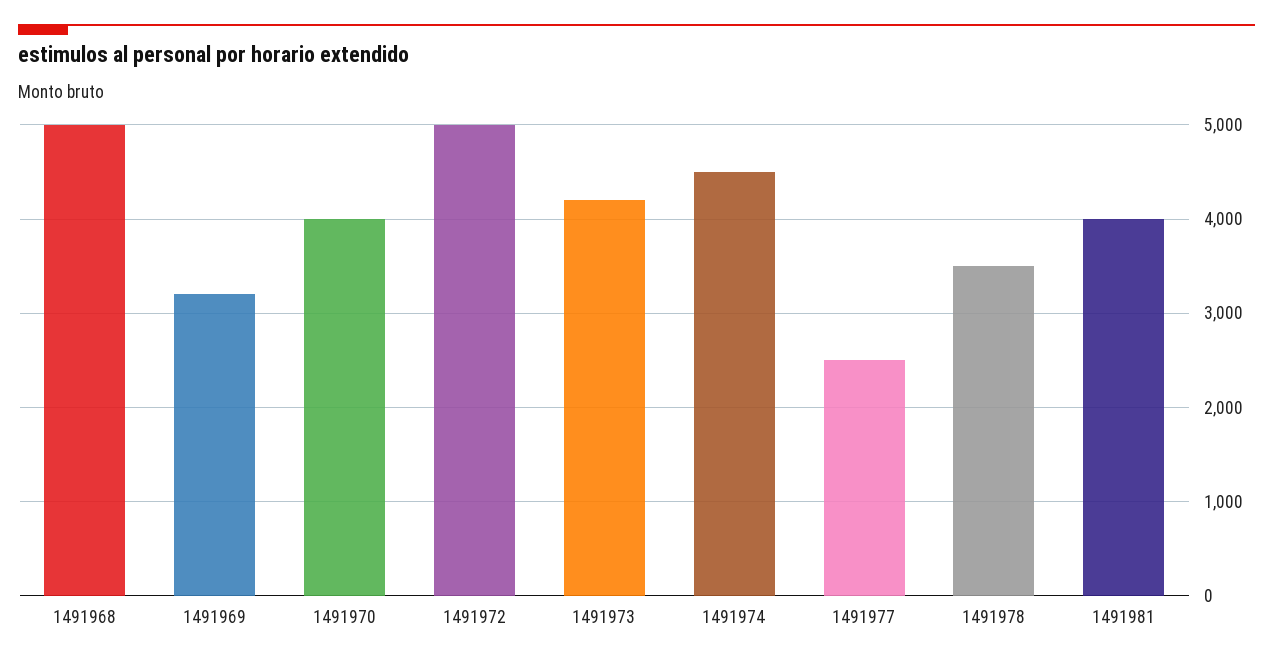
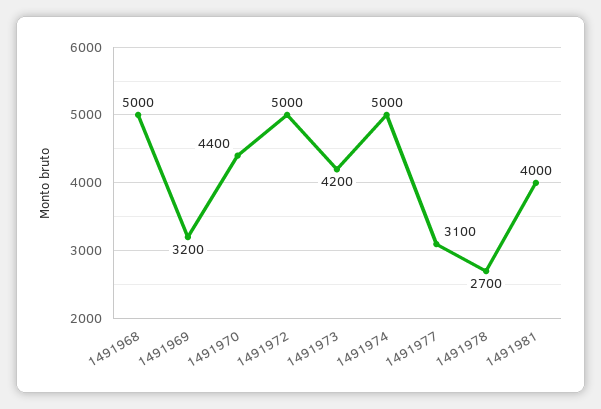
  {
    "1491968": 5000,
    "1491969": 3200,
-   "1491970": 4000,
+   "1491970": 4400,
    "1491972": 5000,
    "1491973": 4200,
-   "1491974": 4500,
+   "1491974": 5000,
-   "1491977": 2500,
+   "1491977": 3100,
-   "1491978": 3500,
+   "1491978": 2700,
    "1491981": 4000
  }

